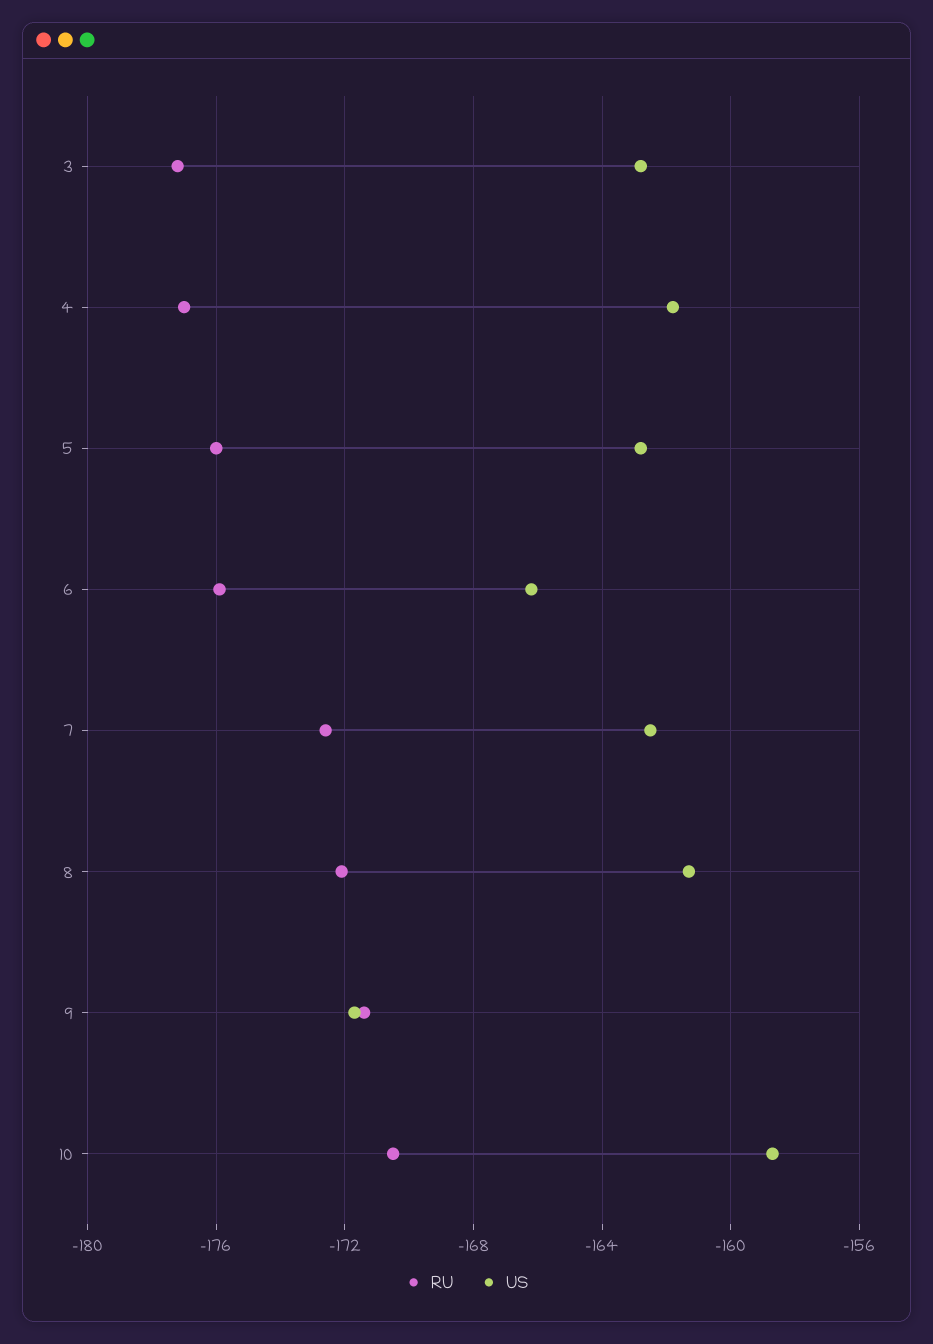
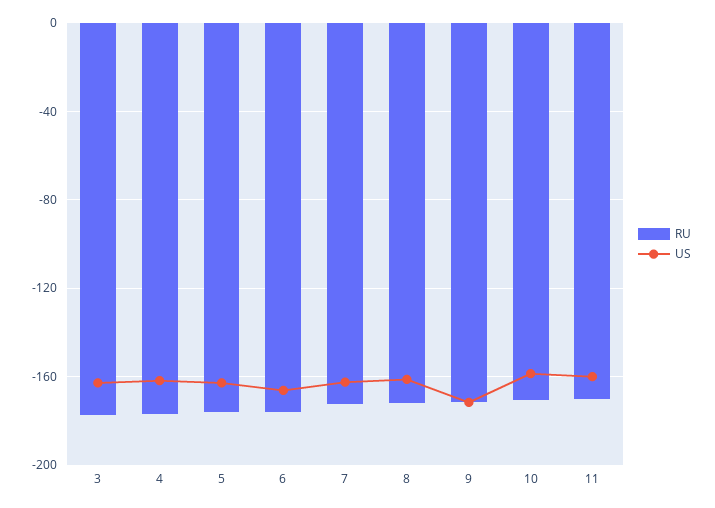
  {
    "RU": {
      "3": -177,
      "4": -177,
      "5": -176,
      "6": -176,
      "7": -172.5,
      "8": -172,
      "9": -171.5,
-     "10": -170.5
+     "10": -170.5,
+     "11": -170
    },
    "US": {
      "3": -163,
      "4": -162,
      "5": -163,
      "6": -166,
      "7": -162.5,
      "8": -161.5,
      "9": -171.5,
-     "10": -158.5
+     "10": -158.5,
+     "11": -160
    }
  }

